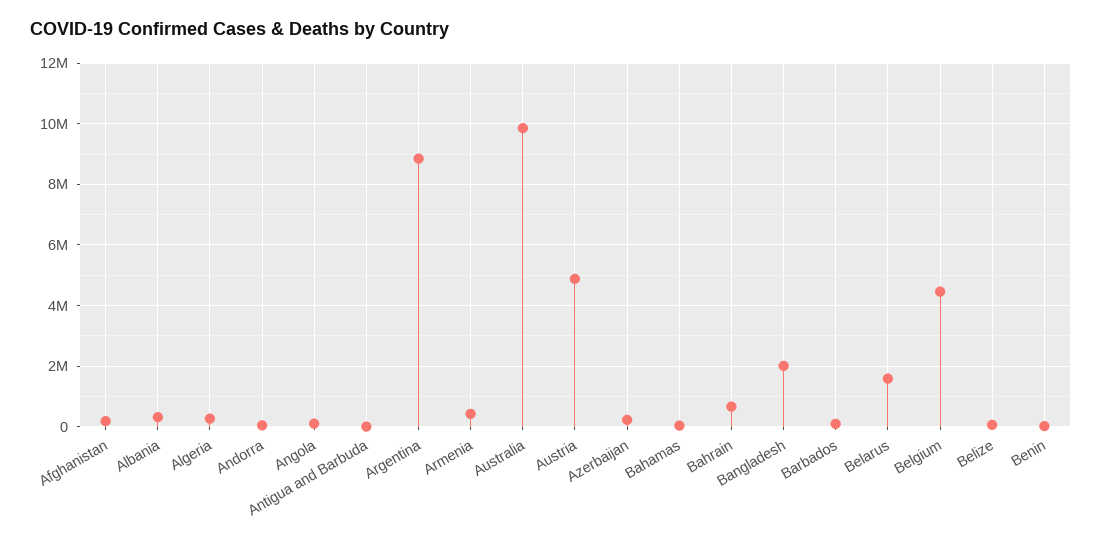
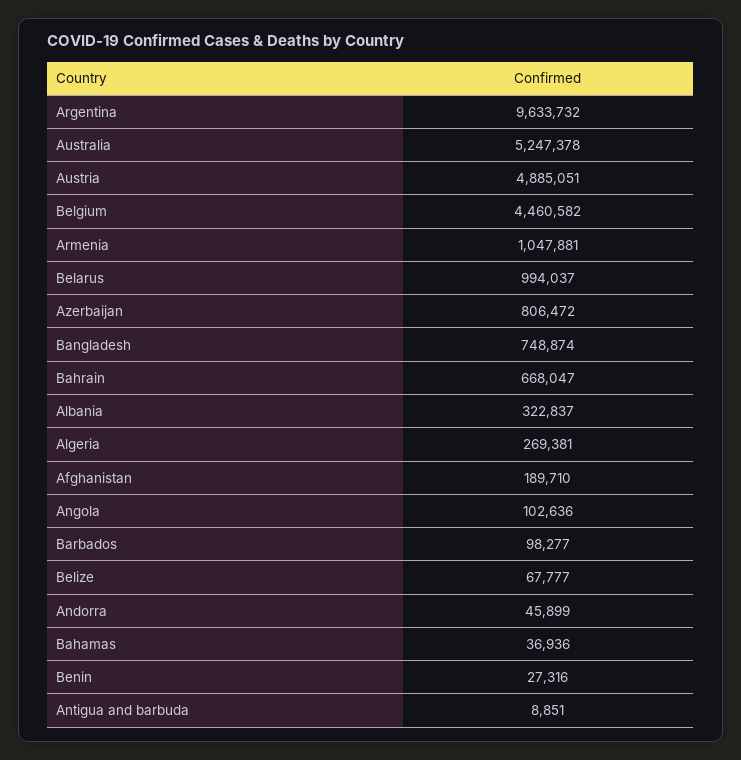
  {
    "Afghanistan": 189710,
    "Albania": 322837,
    "Algeria": 269381,
    "Andorra": 45899,
    "Angola": 102636,
    "Antigua and Barbuda": 8851,
-   "Argentina": 8800000,
+   "Argentina": 9633732,
-   "Armenia": 400000,
+   "Armenia": 1047881,
-   "Australia": 9800000,
+   "Australia": 5247378,
    "Austria": 4885051,
-   "Azerbaijan": 200000,
+   "Azerbaijan": 806472,
    "Bahamas": 36936,
    "Bahrain": 668047,
-   "Bangladesh": 2000000,
+   "Bangladesh": 748874,
    "Barbados": 98277,
-   "Belarus": 1600000,
+   "Belarus": 994037,
    "Belgium": 4460582,
    "Belize": 67777,
    "Benin": 27316
  }

